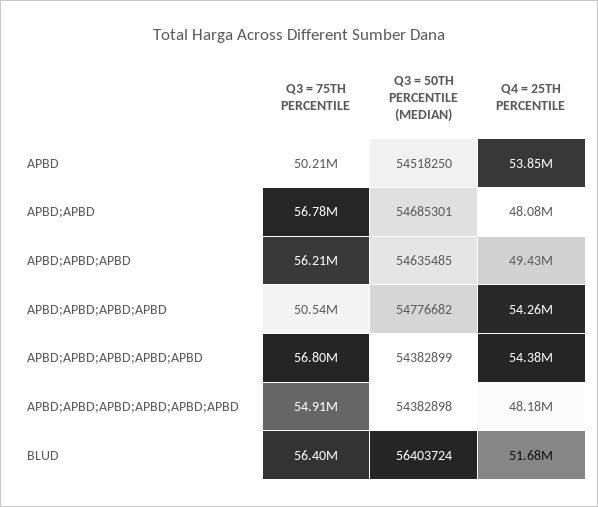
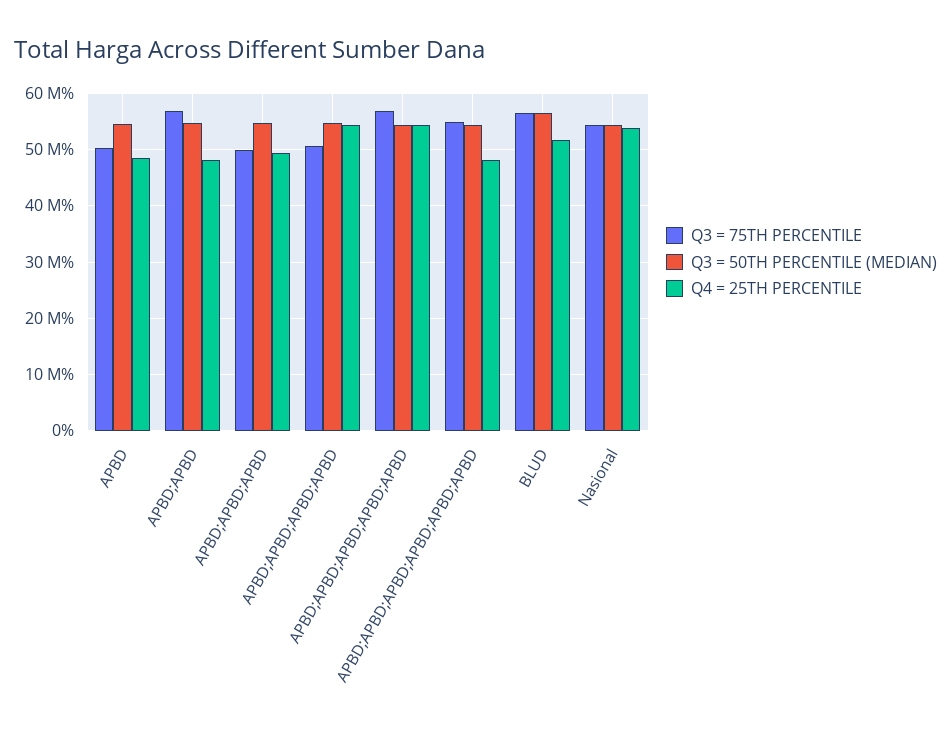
  {
    "Q3 = 75TH PERCENTILE": {
      "APBD": 50210000,
      "APBD;APBD": 56780000,
-     "APBD;APBD;APBD": 56210000,
+     "APBD;APBD;APBD": 50000000,
      "APBD;APBD;APBD;APBD": 50540000,
      "APBD;APBD;APBD;APBD;APBD": 56800000,
      "APBD;APBD;APBD;APBD;APBD;APBD": 54910000,
-     "BLUD": 56400000
+     "BLUD": 56400000,
+     "Nasional": 54000000
    },
    "Q3 = 50TH PERCENTILE (MEDIAN)": {
      "APBD": 54518250,
      "APBD;APBD": 54685301,
      "APBD;APBD;APBD": 54635485,
      "APBD;APBD;APBD;APBD": 54776682,
      "APBD;APBD;APBD;APBD;APBD": 54382899,
      "APBD;APBD;APBD;APBD;APBD;APBD": 54382898,
-     "BLUD": 56403724
+     "BLUD": 56403724,
+     "Nasional": 54000000
    },
    "Q4 = 25TH PERCENTILE": {
-     "APBD": 53850000,
+     "APBD": 48000000,
      "APBD;APBD": 48080000,
      "APBD;APBD;APBD": 49430000,
      "APBD;APBD;APBD;APBD": 54260000,
      "APBD;APBD;APBD;APBD;APBD": 54380000,
      "APBD;APBD;APBD;APBD;APBD;APBD": 48180000,
-     "BLUD": 51680000
+     "BLUD": 51680000,
+     "Nasional": 54000000
    }
  }

